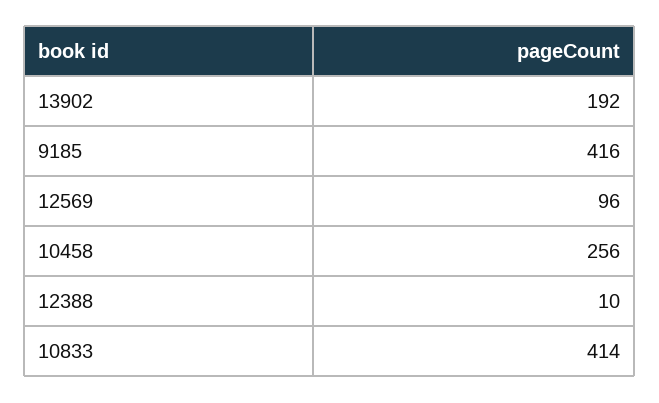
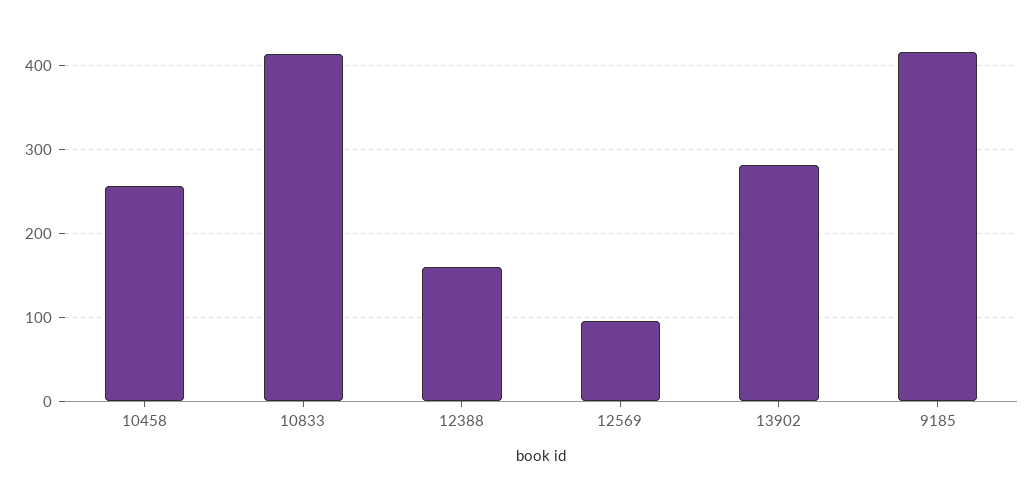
  {
-   "13902": 192,
+   "13902": 280,
    "9185": 416,
    "12569": 96,
    "10458": 256,
-   "12388": 10,
+   "12388": 160,
    "10833": 414
  }

